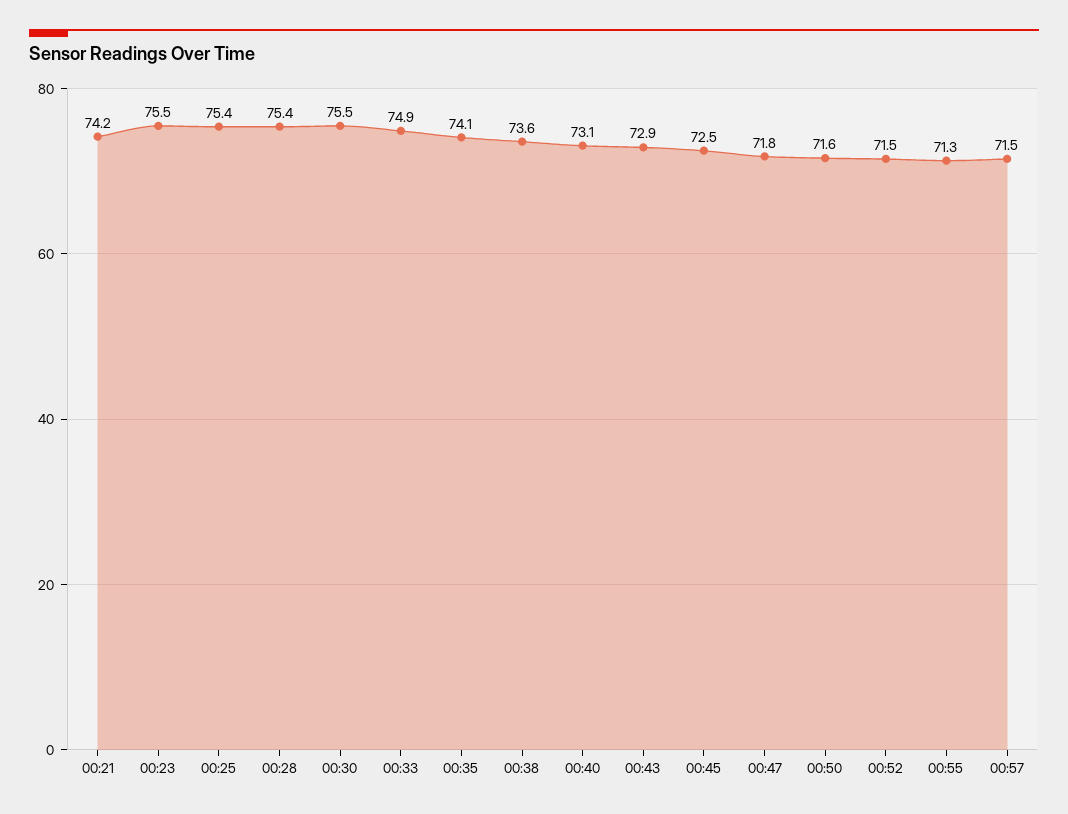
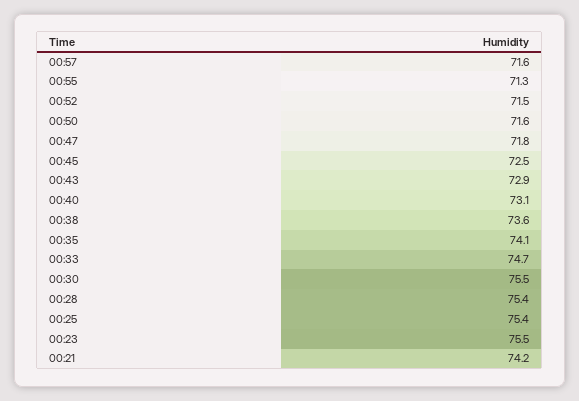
  {
    "00:21": 74.2,
    "00:23": 75.5,
    "00:25": 75.4,
    "00:28": 75.4,
    "00:30": 75.5,
-   "00:33": 74.9,
+   "00:33": 74.7,
    "00:35": 74.1,
    "00:38": 73.6,
    "00:40": 73.1,
    "00:43": 72.9,
    "00:45": 72.5,
    "00:47": 71.8,
    "00:50": 71.6,
    "00:52": 71.5,
    "00:55": 71.3,
-   "00:57": 71.5
+   "00:57": 71.6
  }

